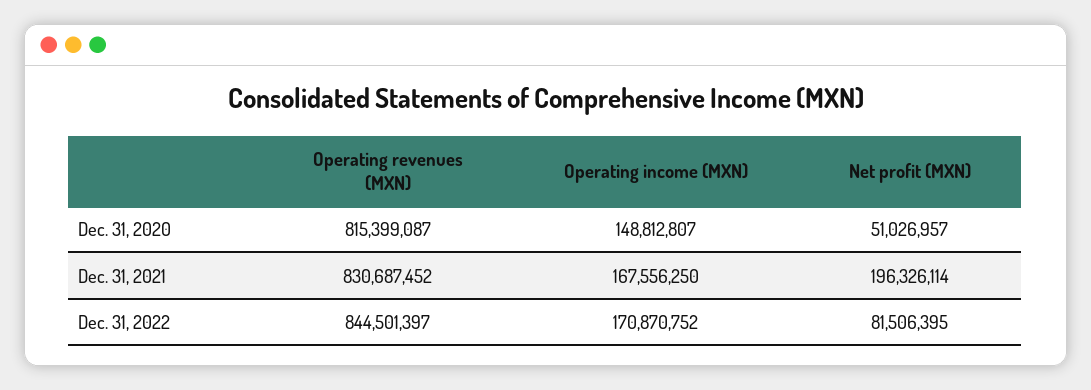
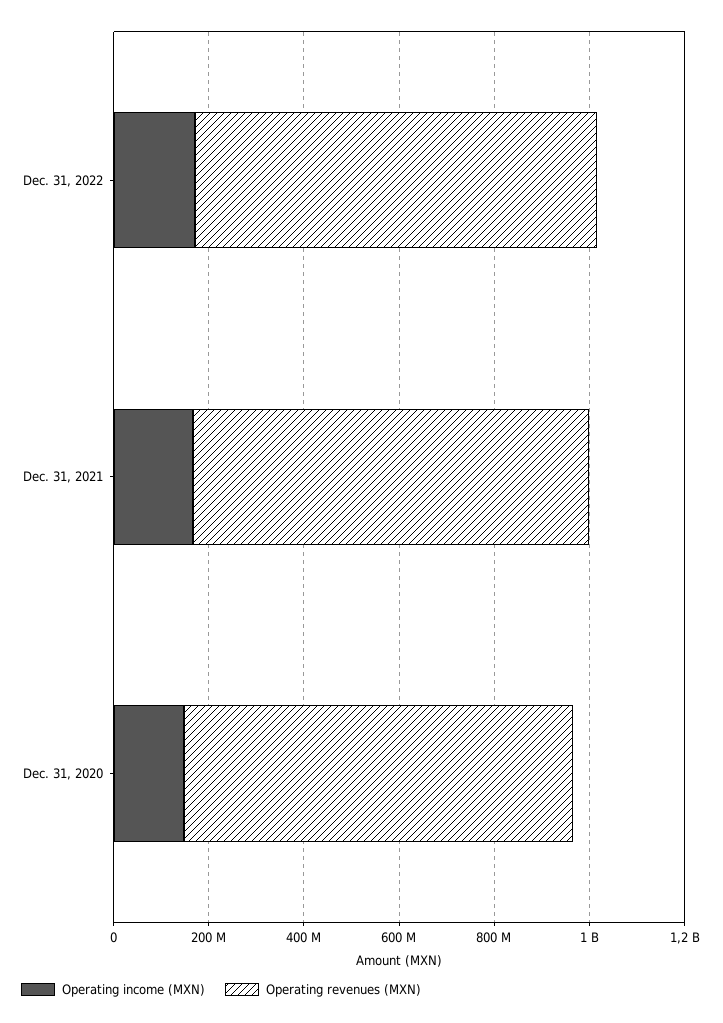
  {
    "Operating revenues (MXN)": {
      "Dec. 31, 2020": 815399087,
      "Dec. 31, 2021": 830687452,
      "Dec. 31, 2022": 844501397
    },
    "Operating income (MXN)": {
      "Dec. 31, 2020": 148812807,
      "Dec. 31, 2021": 167556250,
      "Dec. 31, 2022": 170870752
-   },
+   }
-   "Net profit (MXN)": {
-     "Dec. 31, 2020": 51026957,
-     "Dec. 31, 2021": 196326114,
-     "Dec. 31, 2022": 81506395
-   }
  }

